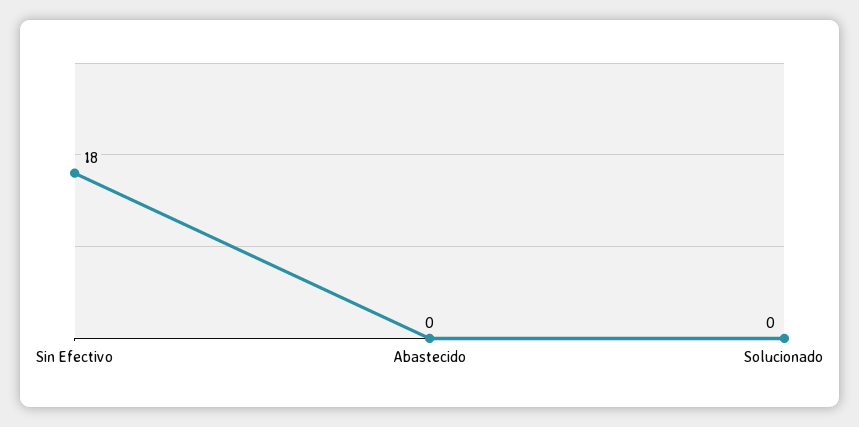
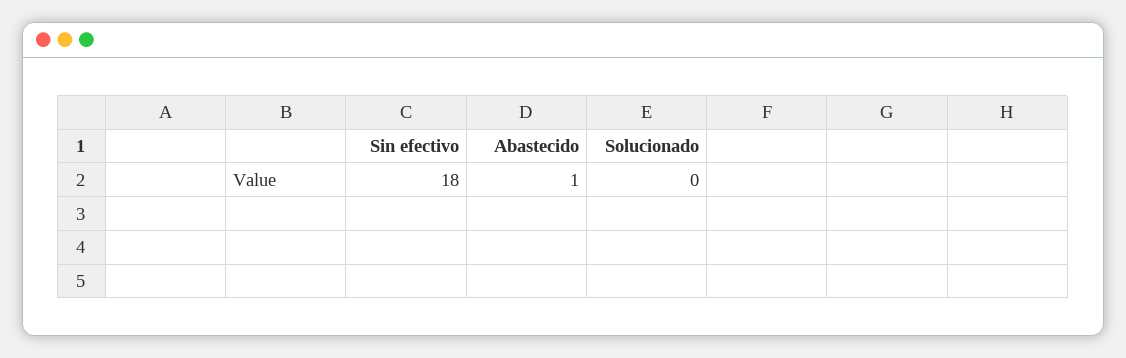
  {
    "Sin Efectivo": 18,
-   "Abastecido": 0,
+   "Abastecido": 1,
    "Solucionado": 0
  }

